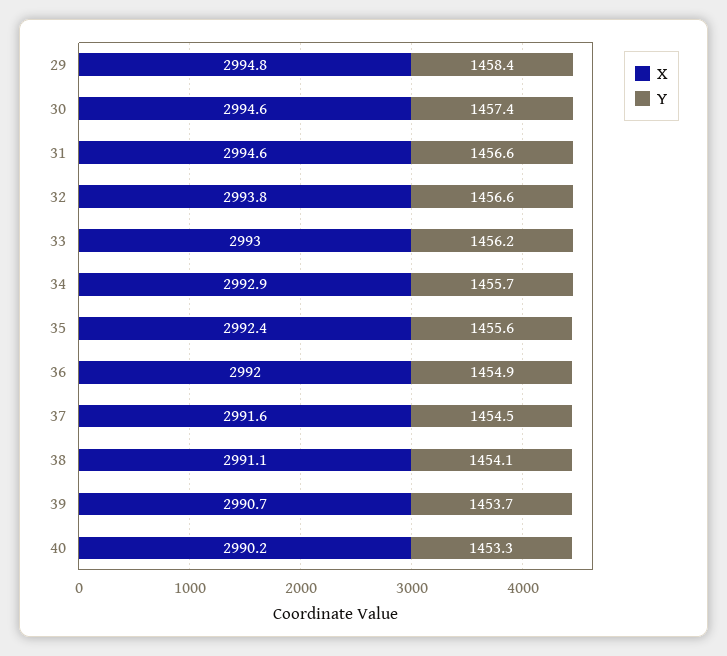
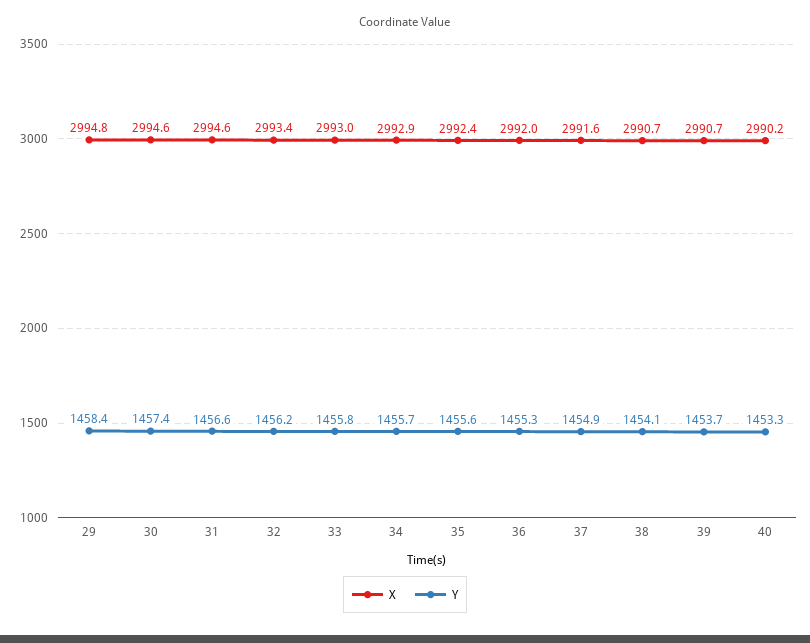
  {
    "X": {
      "29": 2994.8,
      "30": 2994.6,
      "31": 2994.6,
-     "32": 2993.8,
+     "32": 2993.4,
      "33": 2993,
      "34": 2992.9,
      "35": 2992.4,
      "36": 2992,
      "37": 2991.6,
-     "38": 2991.1,
+     "38": 2990.7,
      "39": 2990.7,
      "40": 2990.2
    },
    "Y": {
      "29": 1458.4,
      "30": 1457.4,
      "31": 1456.6,
-     "32": 1456.6,
+     "32": 1456.2,
-     "33": 1456.2,
+     "33": 1455.8,
      "34": 1455.7,
      "35": 1455.6,
-     "36": 1454.9,
+     "36": 1455.3,
-     "37": 1454.5,
+     "37": 1454.9,
      "38": 1454.1,
      "39": 1453.7,
      "40": 1453.3
    }
  }

